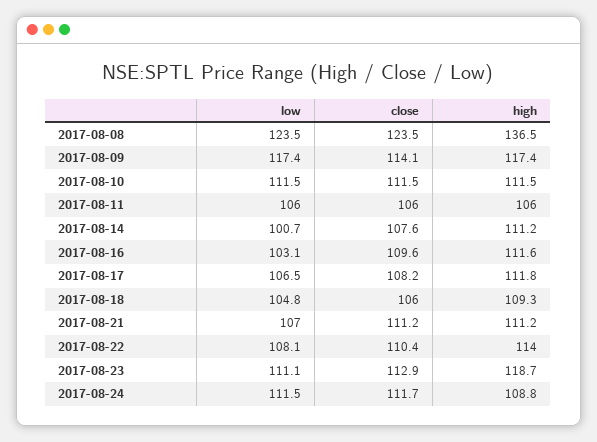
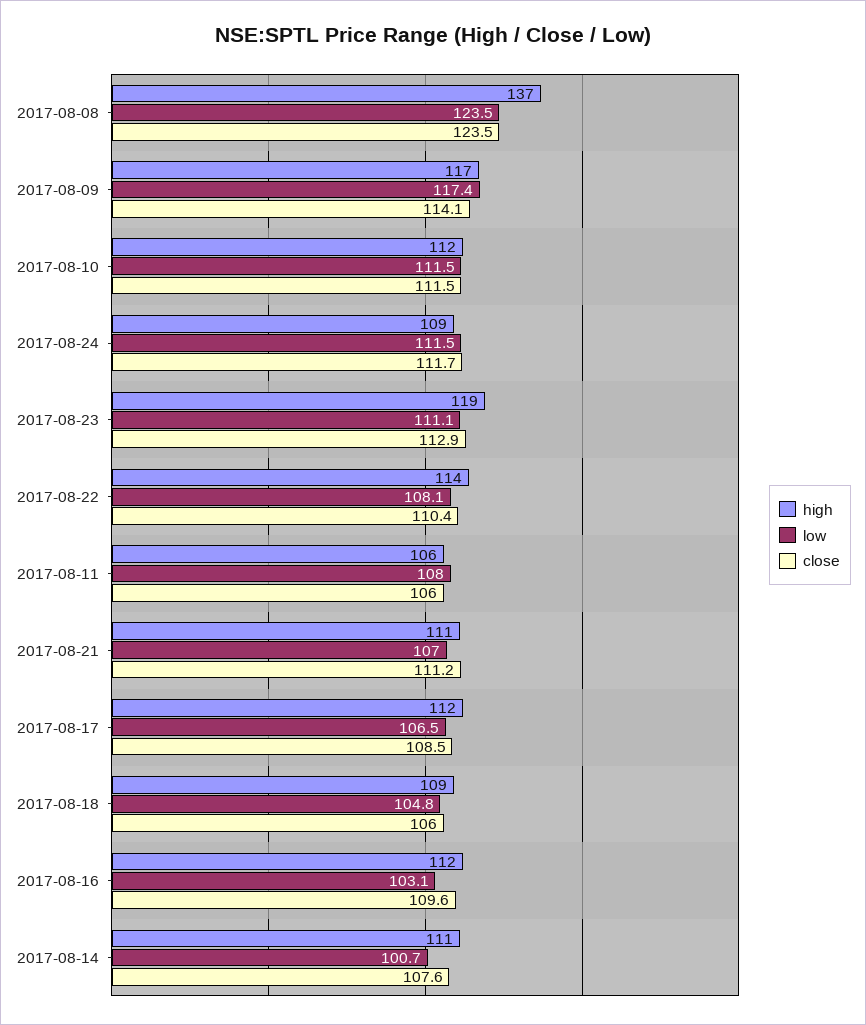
  {
    "low": {
      "2017-08-08": 123.5,
      "2017-08-09": 117.4,
      "2017-08-10": 111.5,
-     "2017-08-11": 106,
+     "2017-08-11": 108,
      "2017-08-14": 100.7,
      "2017-08-16": 103.1,
      "2017-08-17": 106.5,
      "2017-08-18": 104.8,
      "2017-08-21": 107,
      "2017-08-22": 108.1,
      "2017-08-23": 111.1,
      "2017-08-24": 111.5
    },
    "close": {
      "2017-08-08": 123.5,
      "2017-08-09": 114.1,
      "2017-08-10": 111.5,
      "2017-08-11": 106,
      "2017-08-14": 107.6,
      "2017-08-16": 109.6,
-     "2017-08-17": 108.2,
+     "2017-08-17": 108.5,
      "2017-08-18": 106,
      "2017-08-21": 111.2,
      "2017-08-22": 110.4,
      "2017-08-23": 112.9,
      "2017-08-24": 111.7
    },
    "high": {
      "2017-08-08": 136.5,
      "2017-08-09": 117.4,
      "2017-08-10": 111.5,
      "2017-08-11": 106,
      "2017-08-14": 111.2,
      "2017-08-16": 111.6,
      "2017-08-17": 111.8,
      "2017-08-18": 109.3,
      "2017-08-21": 111.2,
      "2017-08-22": 114,
      "2017-08-23": 118.7,
      "2017-08-24": 108.8
    }
  }

